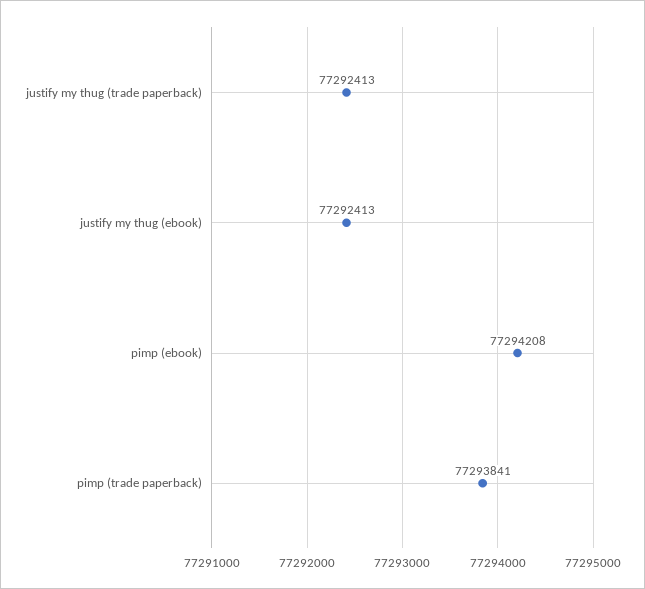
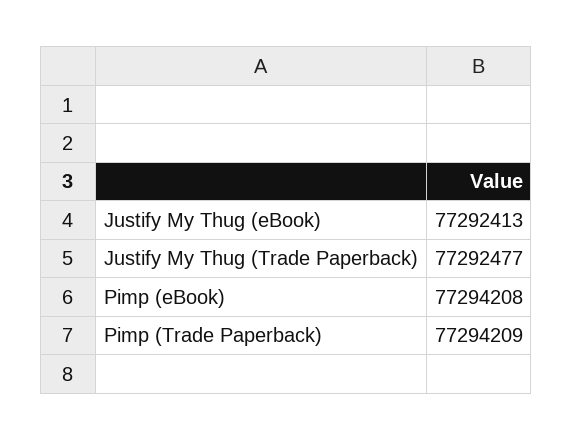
  {
-   "justify my thug (trade paperback)": 77292413,
+   "justify my thug (trade paperback)": 77292477,
    "justify my thug (ebook)": 77292413,
    "pimp (ebook)": 77294208,
-   "pimp (trade paperback)": 77293841
+   "pimp (trade paperback)": 77294209
  }

